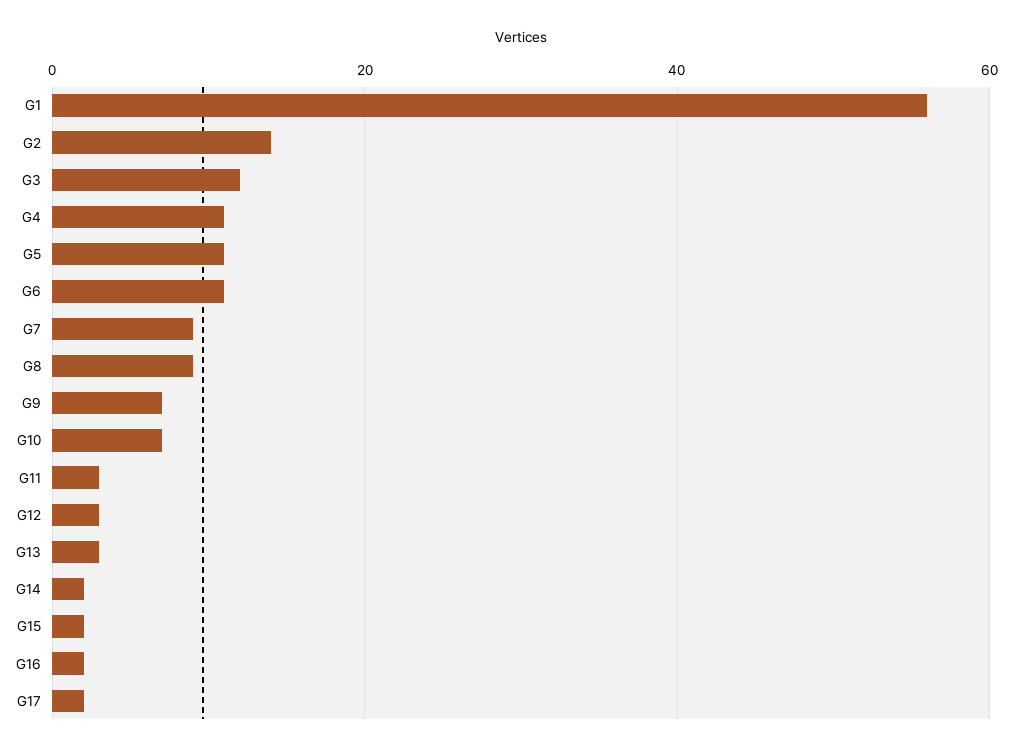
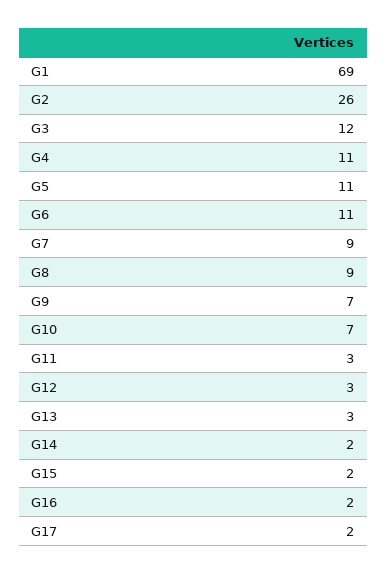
  {
-   "G1": 55,
+   "G1": 69,
-   "G2": 15,
+   "G2": 26,
    "G3": 12,
    "G4": 11,
    "G5": 11,
    "G6": 11,
    "G7": 9,
    "G8": 9,
    "G9": 7,
    "G10": 7,
    "G11": 3,
    "G12": 3,
    "G13": 3,
    "G14": 2,
    "G15": 2,
    "G16": 2,
    "G17": 2
  }

